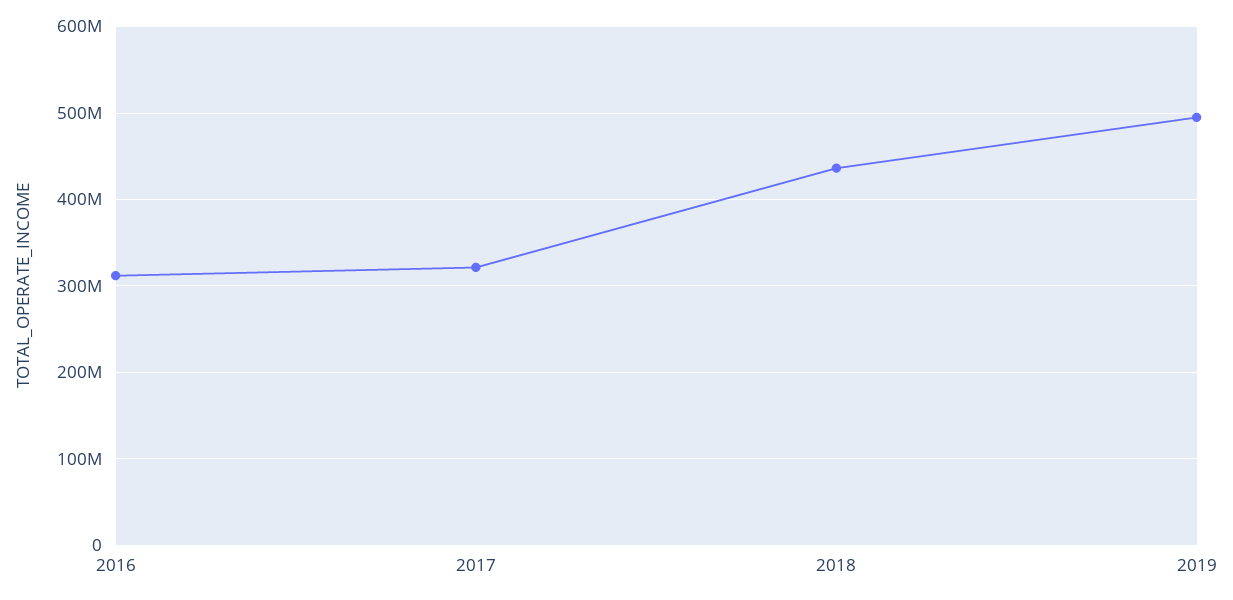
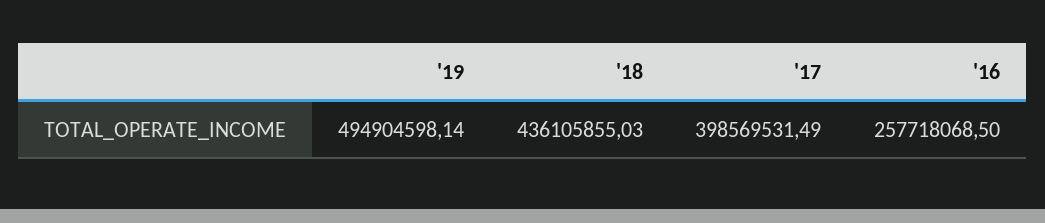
  {
-   "2016": 310000000,
+   "2016": 257718068.5,
-   "2017": 320000000,
+   "2017": 398569531.49,
    "2018": 436105855.03,
    "2019": 494904598.14
  }

